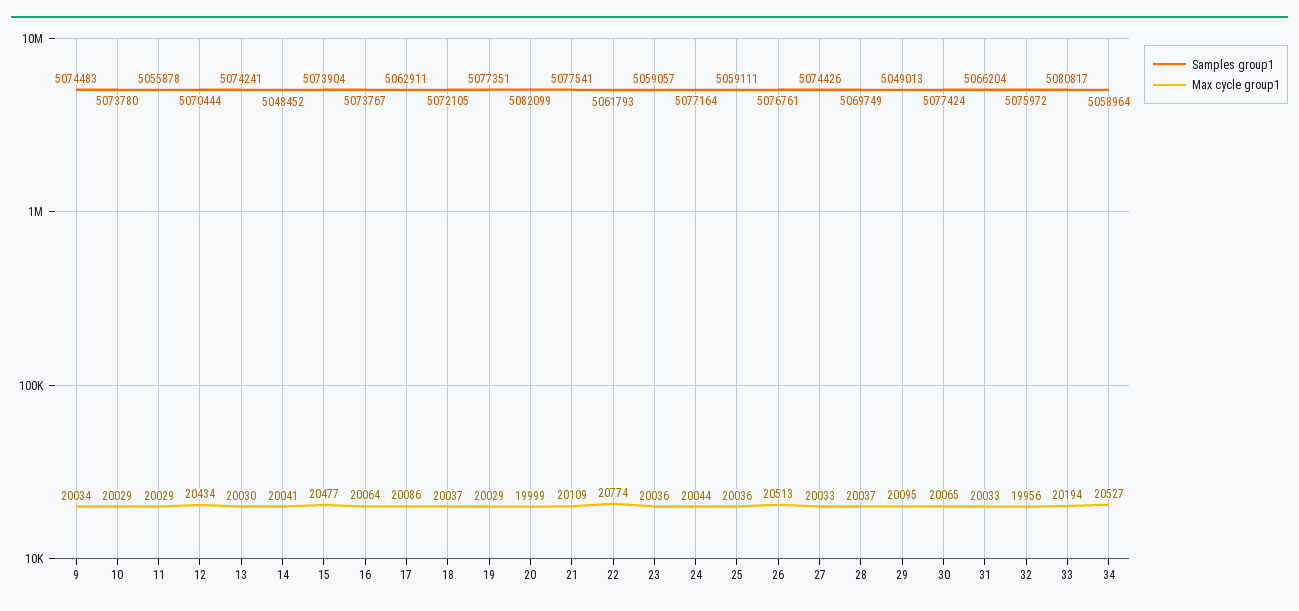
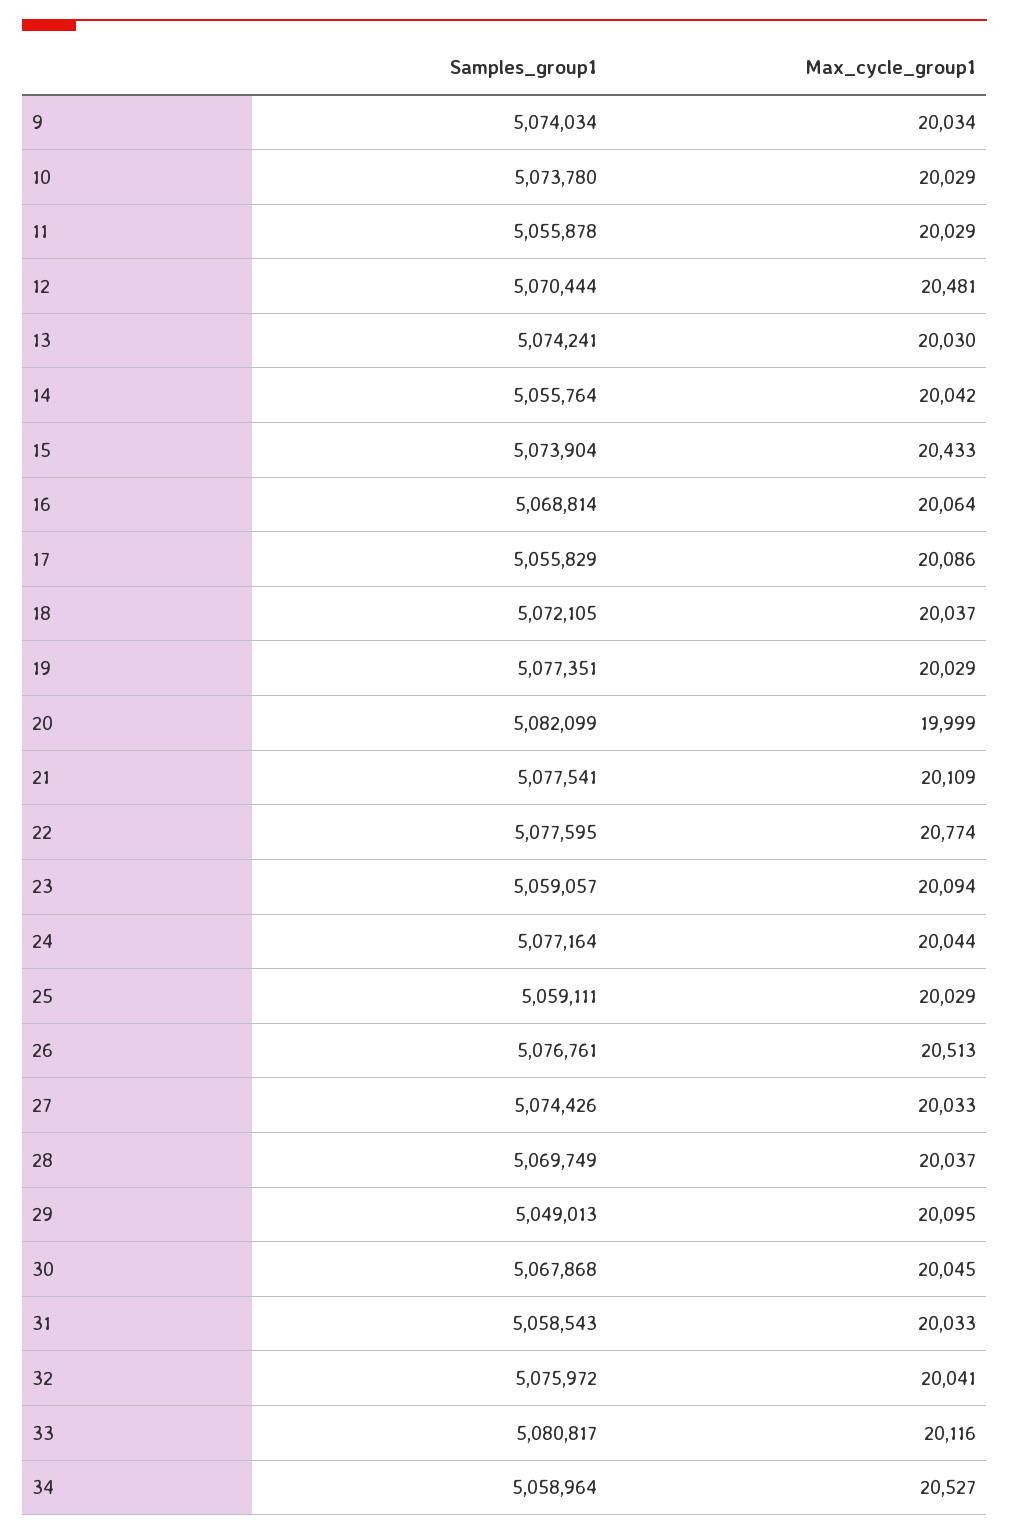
  {
    "Samples group1": {
-     "9": 5074483,
+     "9": 5074034,
      "10": 5073780,
      "11": 5055878,
      "12": 5070444,
      "13": 5074241,
-     "14": 5048452,
+     "14": 5055764,
      "15": 5073904,
-     "16": 5073767,
+     "16": 5068814,
-     "17": 5062911,
+     "17": 5055829,
      "18": 5072105,
      "19": 5077351,
      "20": 5082099,
      "21": 5077541,
-     "22": 5061793,
+     "22": 5077595,
      "23": 5059057,
      "24": 5077164,
      "25": 5059111,
      "26": 5076761,
      "27": 5074426,
      "28": 5069749,
      "29": 5049013,
-     "30": 5077424,
+     "30": 5067868,
-     "31": 5066204,
+     "31": 5058543,
      "32": 5075972,
      "33": 5080817,
      "34": 5058964
    },
    "Max cycle group1": {
      "9": 20034,
      "10": 20029,
      "11": 20029,
-     "12": 20434,
+     "12": 20481,
      "13": 20030,
-     "14": 20041,
+     "14": 20042,
-     "15": 20477,
+     "15": 20433,
      "16": 20064,
      "17": 20086,
      "18": 20037,
      "19": 20029,
      "20": 19999,
      "21": 20109,
      "22": 20774,
-     "23": 20036,
+     "23": 20094,
      "24": 20044,
-     "25": 20036,
+     "25": 20029,
      "26": 20513,
      "27": 20033,
      "28": 20037,
      "29": 20095,
-     "30": 20065,
+     "30": 20045,
      "31": 20033,
-     "32": 19956,
+     "32": 20041,
-     "33": 20194,
+     "33": 20116,
      "34": 20527
    }
  }

